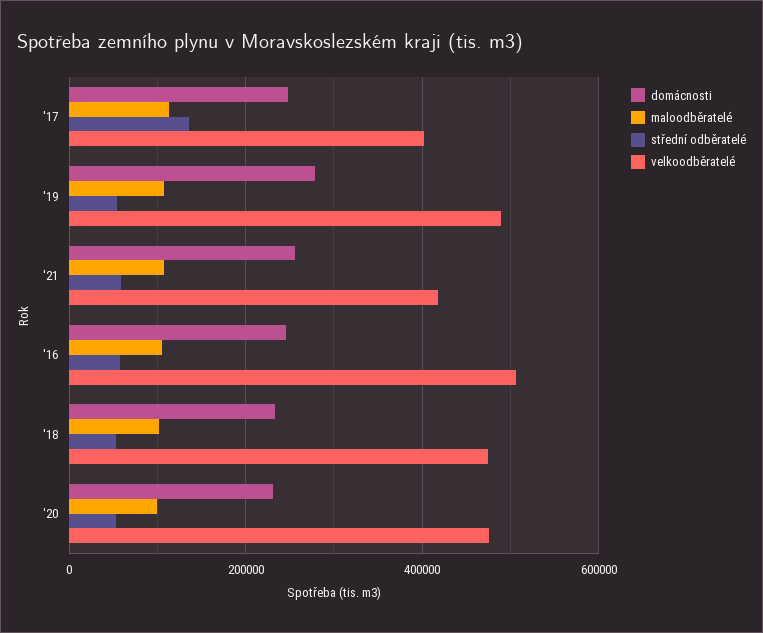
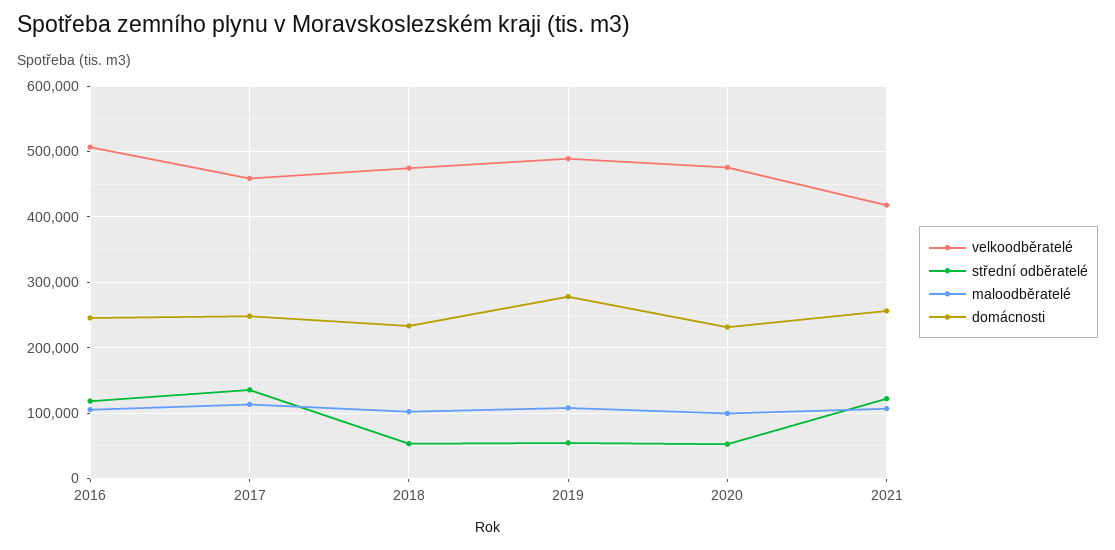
  {
    "domácnosti": {
      "'17": 250000,
      "'19": 280000,
      "'21": 260000,
      "'16": 250000,
      "'18": 230000,
      "'20": 230000
    },
    "maloodběratelé": {
      "'17": 110000,
      "'19": 110000,
      "'21": 110000,
      "'16": 110000,
      "'18": 100000,
      "'20": 100000
    },
    "střední odběratelé": {
      "'17": 140000,
      "'19": 50000,
-     "'21": 60000,
+     "'21": 120000,
-     "'16": 60000,
+     "'16": 120000,
      "'18": 50000,
      "'20": 50000
    },
    "velkoodběratelé": {
-     "'17": 400000,
+     "'17": 460000,
      "'19": 490000,
      "'21": 420000,
      "'16": 510000,
      "'18": 470000,
      "'20": 480000
    }
  }

